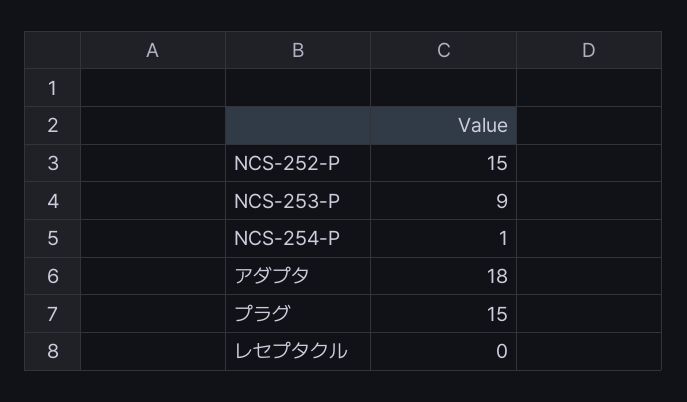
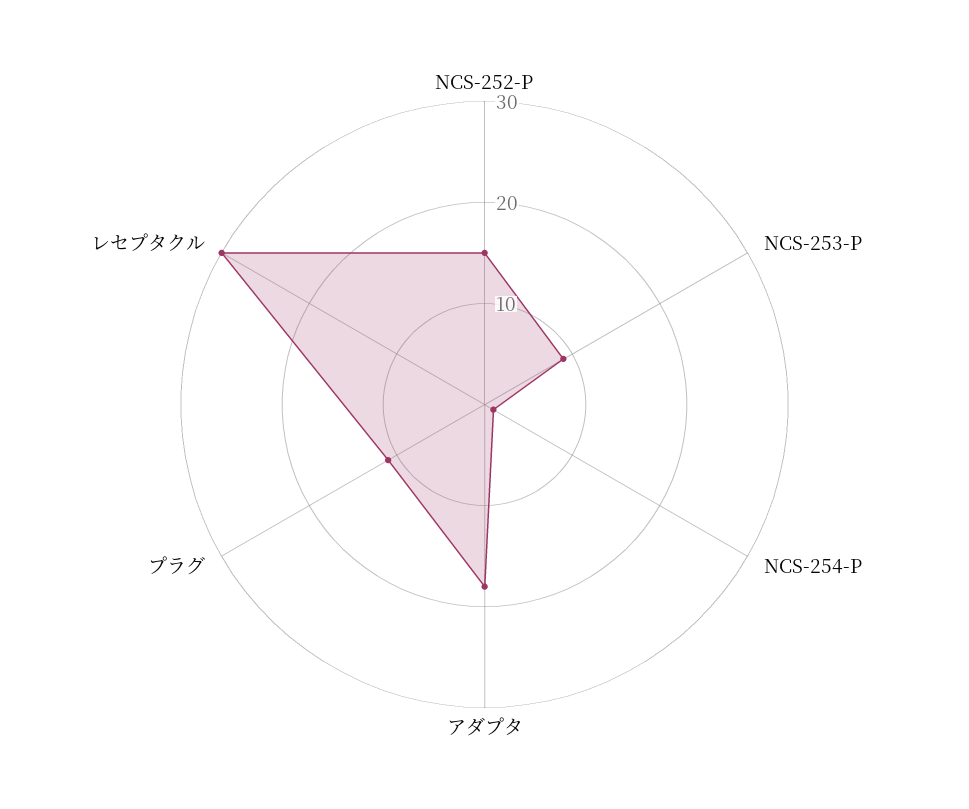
  {
    "NCS-252-P": 15,
    "NCS-253-P": 9,
    "NCS-254-P": 1,
    "アダプタ": 18,
-   "プラグ": 15,
+   "プラグ": 11,
-   "レセプタクル": 0
+   "レセプタクル": 30
  }

